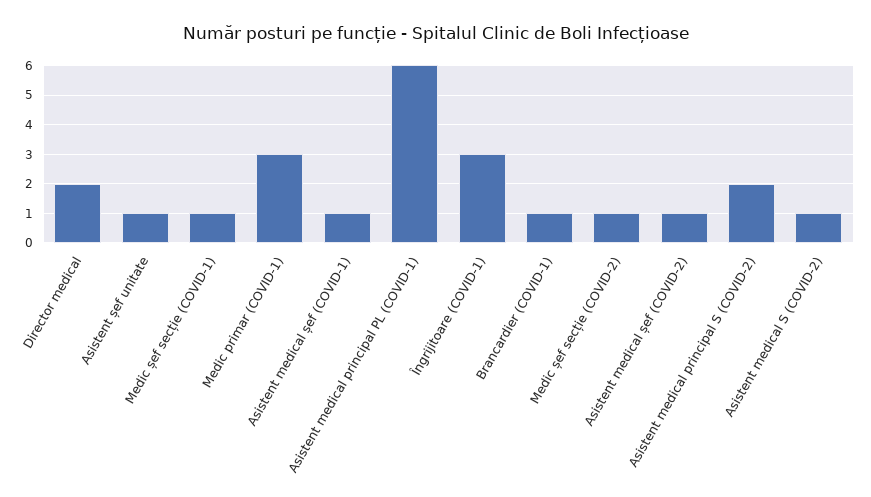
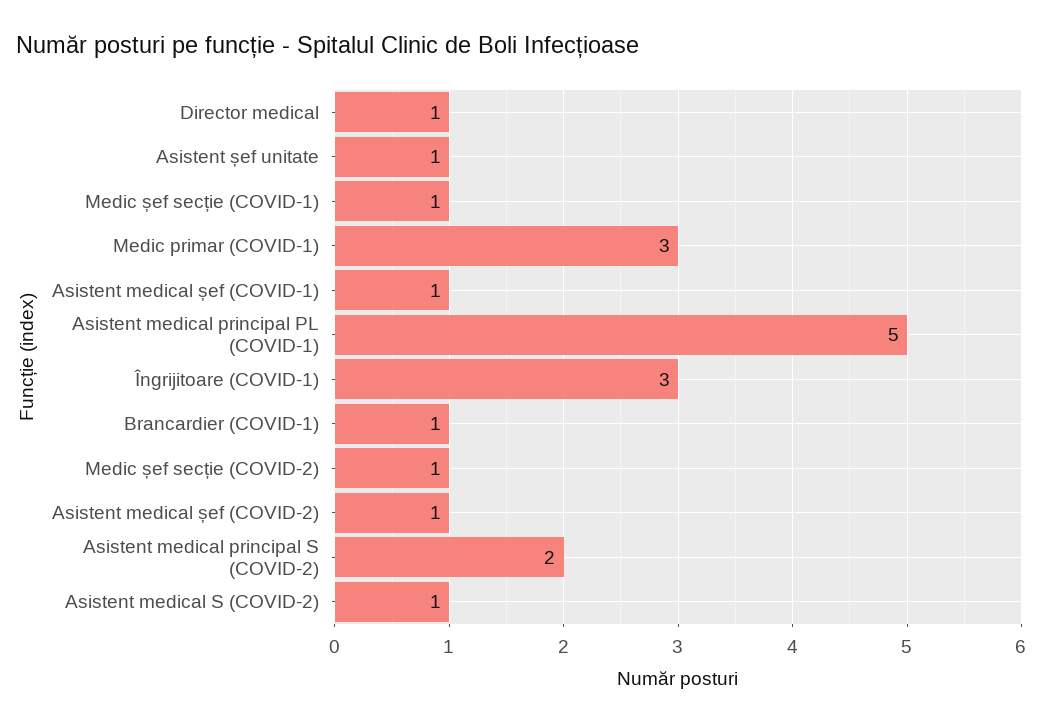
  {
-   "Director medical": 2,
+   "Director medical": 1,
    "Asistent șef unitate": 1,
    "Medic șef secție (COVID-1)": 1,
    "Medic primar (COVID-1)": 3,
    "Asistent medical șef (COVID-1)": 1,
-   "Asistent medical principal PL (COVID-1)": 6,
+   "Asistent medical principal PL (COVID-1)": 5,
    "Îngrijitoare (COVID-1)": 3,
    "Brancardier (COVID-1)": 1,
    "Medic șef secție (COVID-2)": 1,
    "Asistent medical șef (COVID-2)": 1,
    "Asistent medical principal S (COVID-2)": 2,
    "Asistent medical S (COVID-2)": 1
  }

